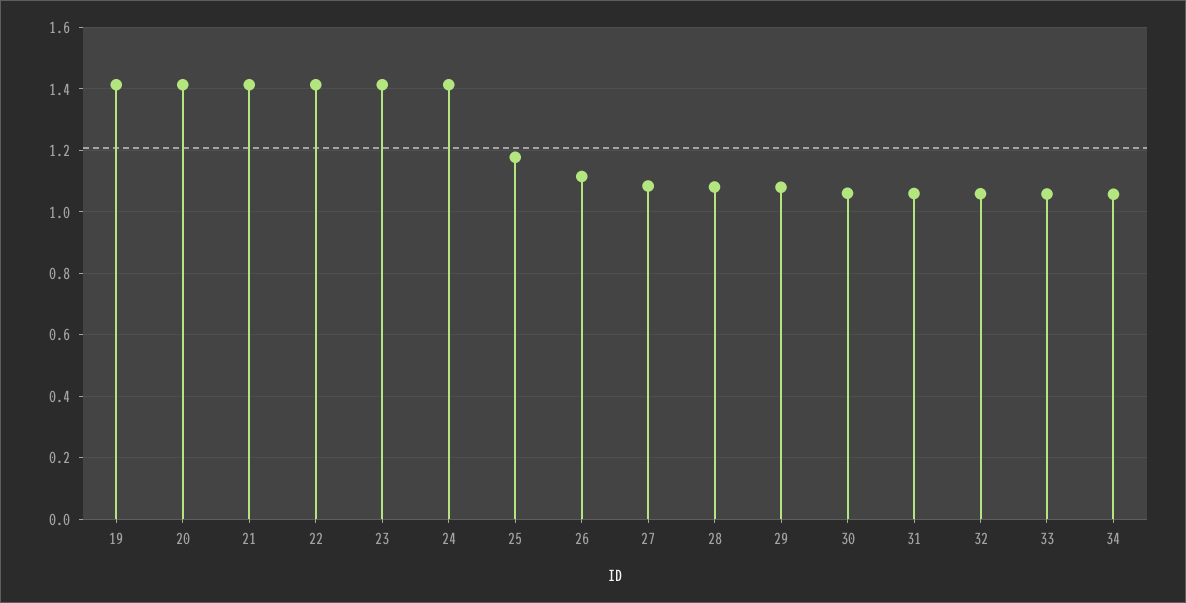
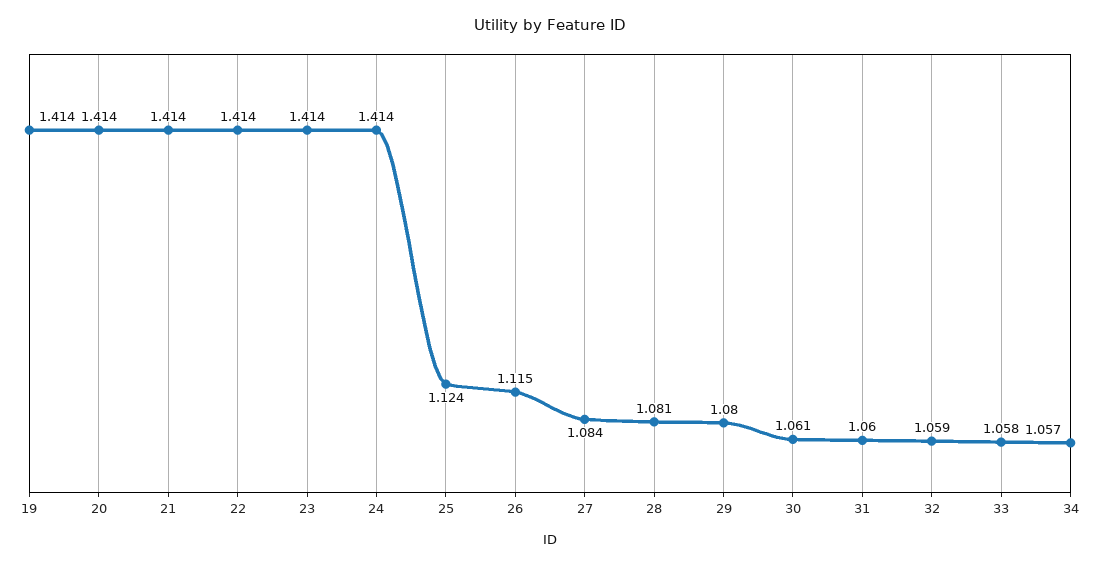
  {
    "19": 1.414,
    "20": 1.414,
    "21": 1.414,
    "22": 1.414,
    "23": 1.414,
    "24": 1.414,
-   "25": 1.18,
+   "25": 1.124,
    "26": 1.115,
    "27": 1.084,
    "28": 1.081,
    "29": 1.08,
    "30": 1.061,
    "31": 1.06,
    "32": 1.059,
    "33": 1.058,
    "34": 1.057
  }

